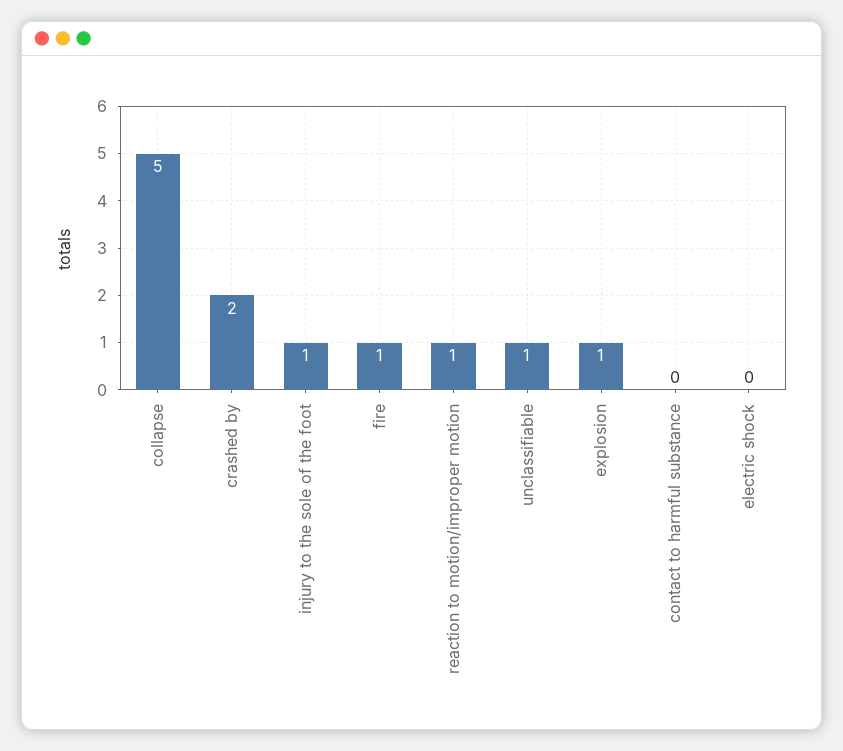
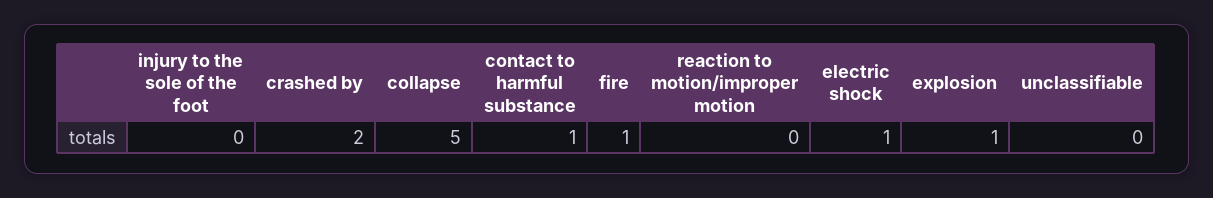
  {
    "collapse": 5,
    "crashed by": 2,
-   "injury to the sole of the foot": 1,
+   "injury to the sole of the foot": 0,
    "fire": 1,
-   "reaction to motion/improper motion": 1,
+   "reaction to motion/improper motion": 0,
-   "unclassifiable": 1,
+   "unclassifiable": 0,
    "explosion": 1,
-   "contact to harmful substance": 0,
+   "contact to harmful substance": 1,
-   "electric shock": 0
+   "electric shock": 1
  }

